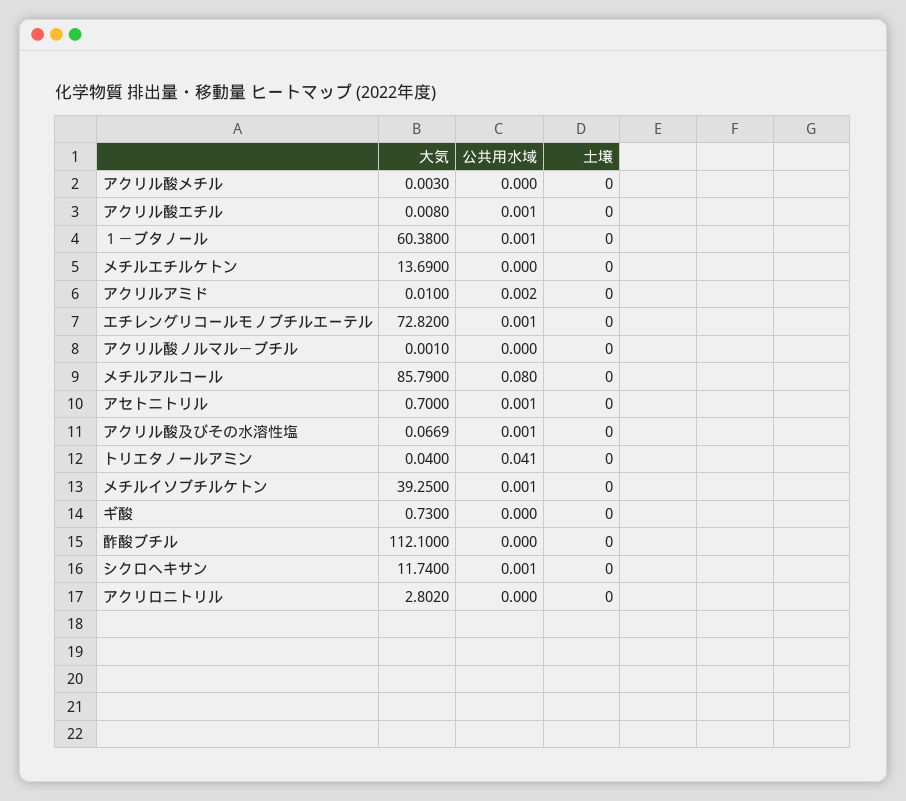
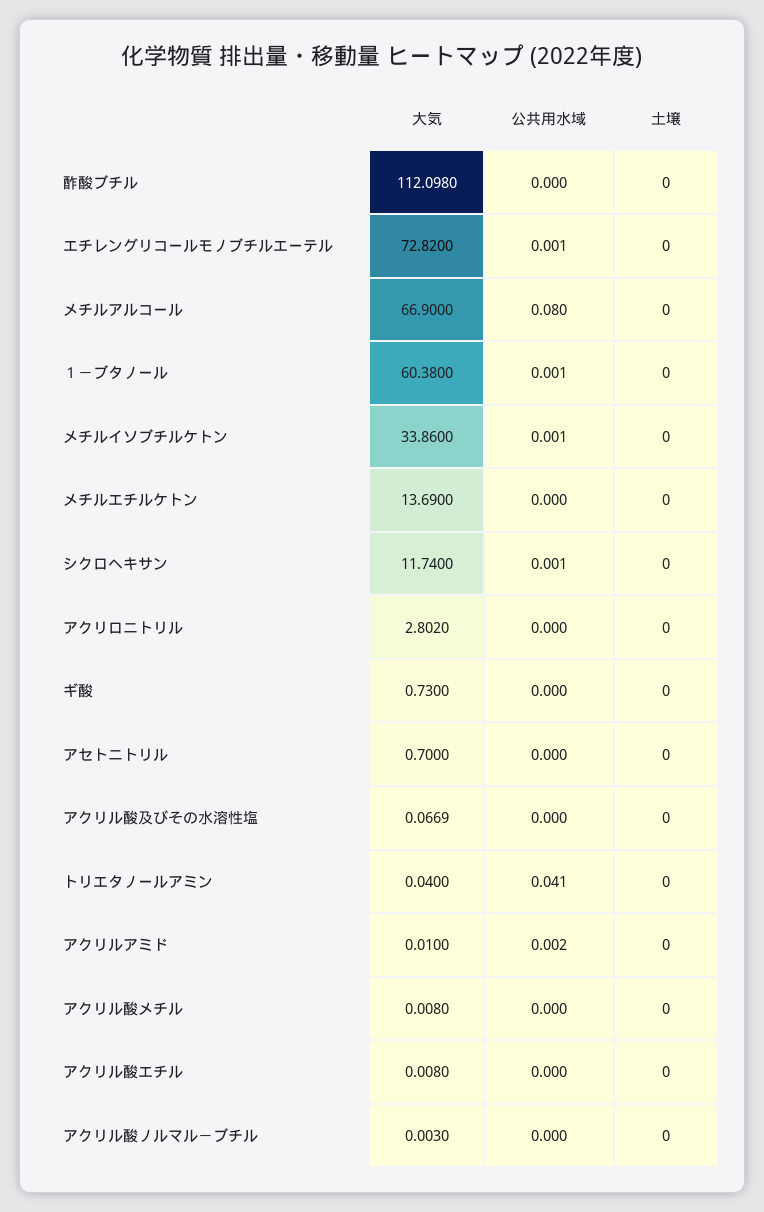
  {
    "大気": {
-     "アクリル酸メチル": 0.003,
+     "アクリル酸メチル": 0.008,
      "アクリル酸エチル": 0.008,
      "１－ブタノール": 60.38,
      "メチルエチルケトン": 13.69,
      "アクリルアミド": 0.01,
      "エチレングリコールモノブチルエーテル": 72.82,
-     "アクリル酸ノルマル－ブチル": 0.001,
+     "アクリル酸ノルマル－ブチル": 0.003,
-     "メチルアルコール": 85.79,
+     "メチルアルコール": 66.9,
      "アセトニトリル": 0.7,
      "アクリル酸及びその水溶性塩": 0.0669,
      "トリエタノールアミン": 0.04,
-     "メチルイソブチルケトン": 39.25,
+     "メチルイソブチルケトン": 33.86,
      "ギ酸": 0.73,
-     "酢酸ブチル": 112.1,
+     "酢酸ブチル": 112.098,
      "シクロヘキサン": 11.74,
      "アクリロニトリル": 2.802
    },
    "公共用水域": {
      "アクリル酸メチル": 0,
-     "アクリル酸エチル": 0.001,
+     "アクリル酸エチル": 0,
      "１－ブタノール": 0.001,
      "メチルエチルケトン": 0,
      "アクリルアミド": 0.002,
      "エチレングリコールモノブチルエーテル": 0.001,
      "アクリル酸ノルマル－ブチル": 0,
      "メチルアルコール": 0.08,
-     "アセトニトリル": 0.001,
+     "アセトニトリル": 0,
-     "アクリル酸及びその水溶性塩": 0.001,
+     "アクリル酸及びその水溶性塩": 0,
      "トリエタノールアミン": 0.041,
      "メチルイソブチルケトン": 0.001,
      "ギ酸": 0,
      "酢酸ブチル": 0,
      "シクロヘキサン": 0.001,
      "アクリロニトリル": 0
    },
    "土壌": {
      "アクリル酸メチル": 0,
      "アクリル酸エチル": 0,
      "１－ブタノール": 0,
      "メチルエチルケトン": 0,
      "アクリルアミド": 0,
      "エチレングリコールモノブチルエーテル": 0,
      "アクリル酸ノルマル－ブチル": 0,
      "メチルアルコール": 0,
      "アセトニトリル": 0,
      "アクリル酸及びその水溶性塩": 0,
      "トリエタノールアミン": 0,
      "メチルイソブチルケトン": 0,
      "ギ酸": 0,
      "酢酸ブチル": 0,
      "シクロヘキサン": 0,
      "アクリロニトリル": 0
    }
  }

